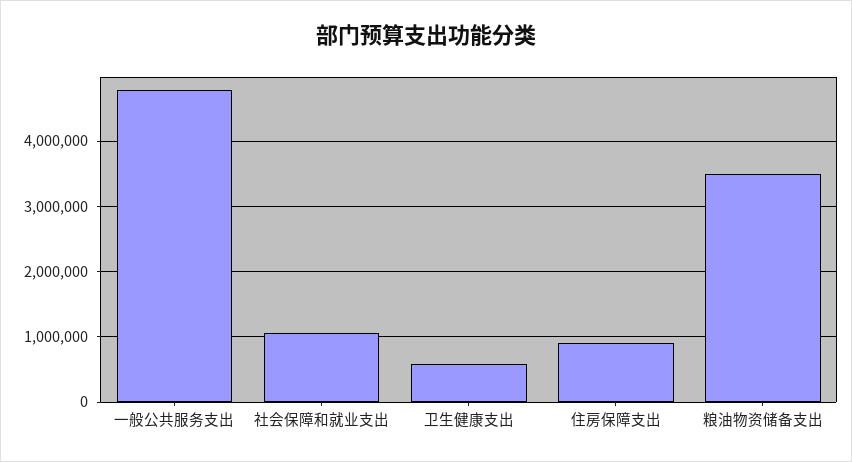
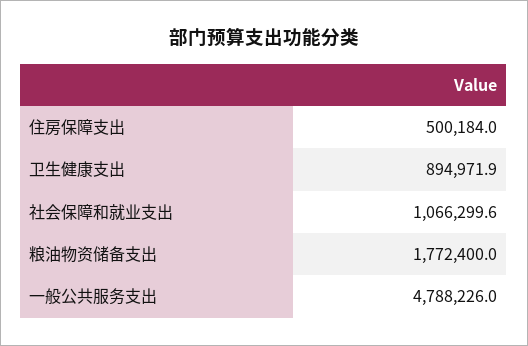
  {
    "一般公共服务支出": 4788226,
    "社会保障和就业支出": 1066299.6,
-   "卫生健康支出": 600000,
+   "卫生健康支出": 894971.9,
-   "住房保障支出": 900000,
+   "住房保障支出": 500184,
-   "粮油物资储备支出": 3500000
+   "粮油物资储备支出": 1772400
  }

